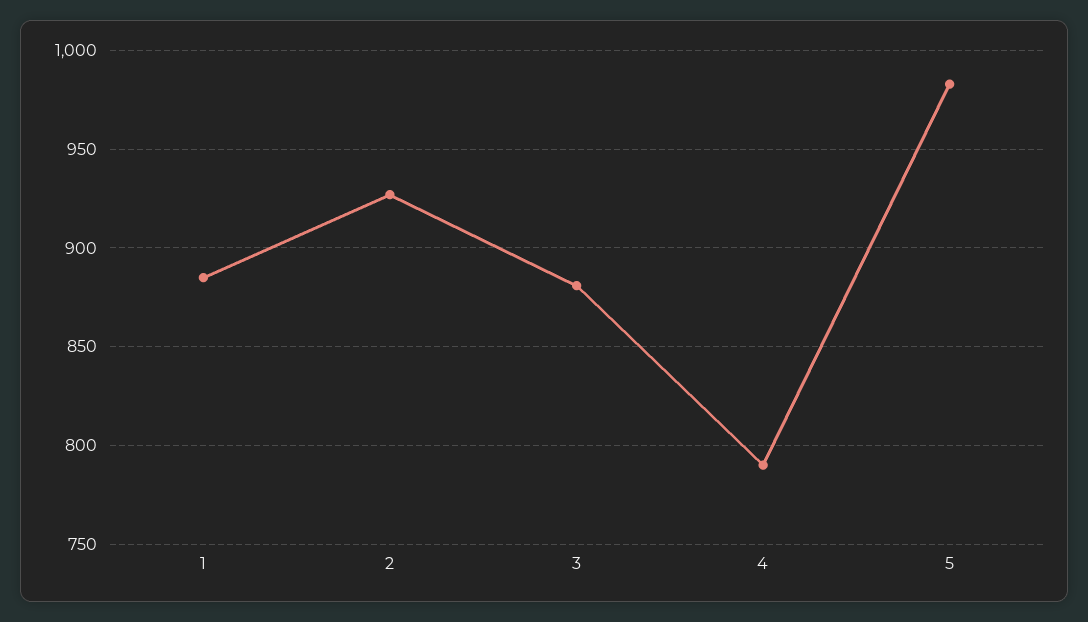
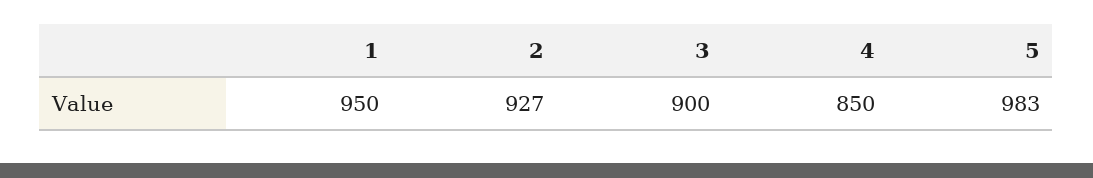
  {
-   "1": 885,
+   "1": 950,
    "2": 927,
-   "3": 880,
+   "3": 900,
-   "4": 790,
+   "4": 850,
    "5": 983
  }

